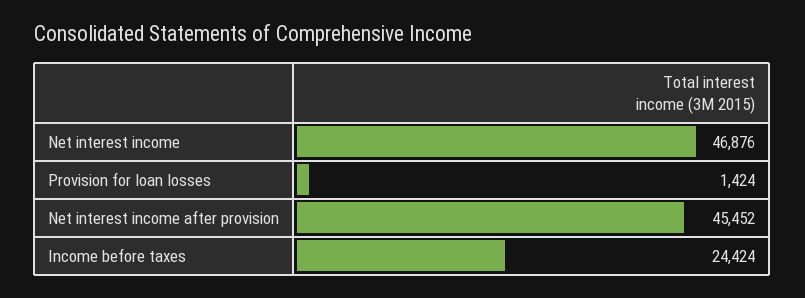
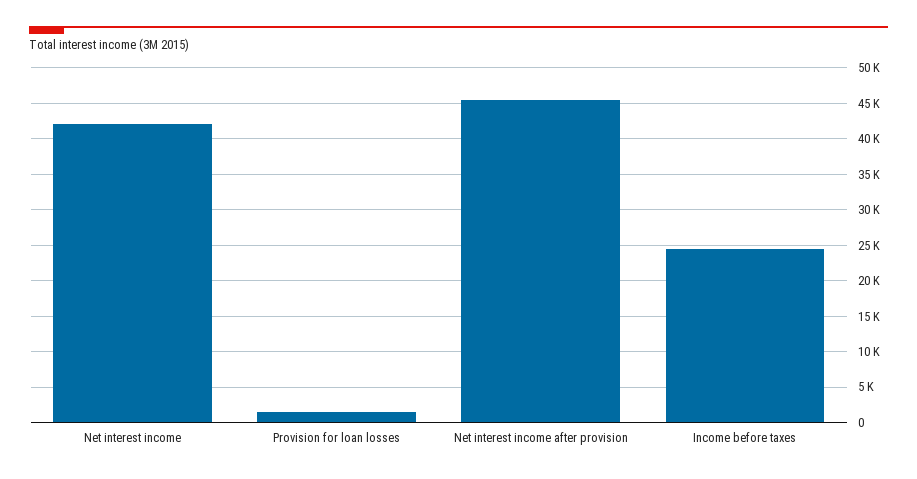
  {
-   "Net interest income": 46876,
+   "Net interest income": 42000,
    "Provision for loan losses": 1424,
    "Net interest income after provision": 45452,
    "Income before taxes": 24424
  }

